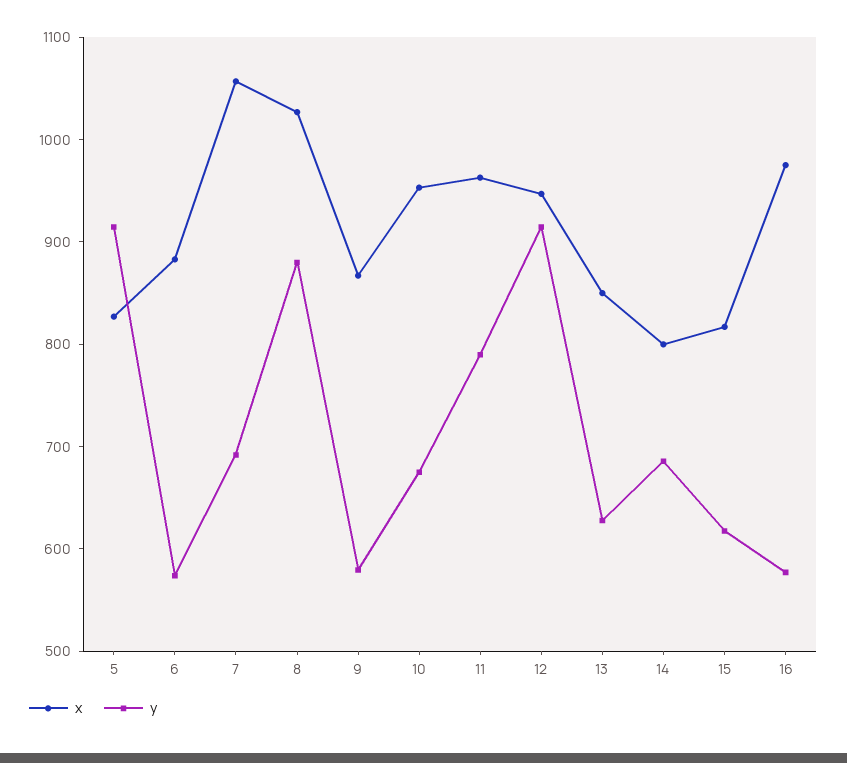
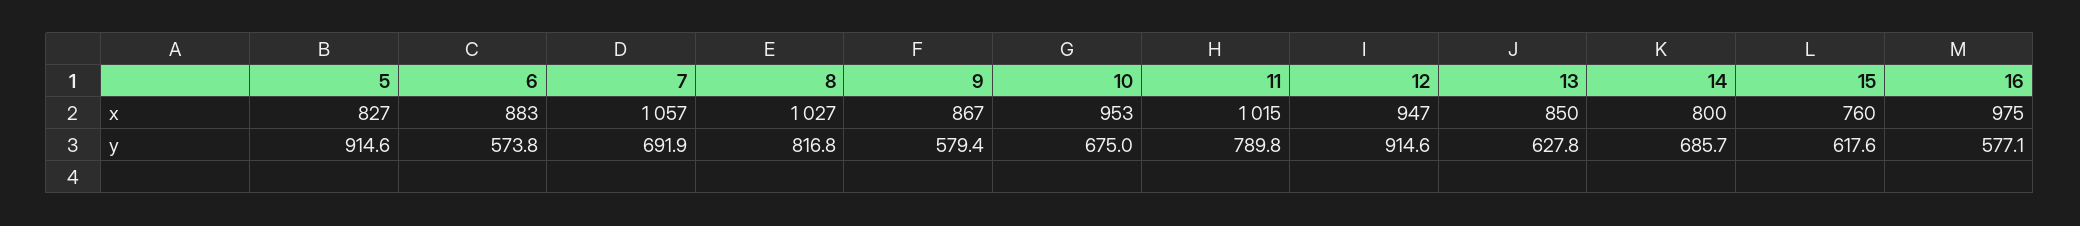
  {
    "x": {
      "5": 827,
      "6": 883,
      "7": 1057,
      "8": 1027,
      "9": 867,
      "10": 953,
-     "11": 960,
+     "11": 1015,
      "12": 947,
      "13": 850,
      "14": 800,
-     "15": 820,
+     "15": 760,
      "16": 975
    },
    "y": {
      "5": 914.6,
      "6": 573.8,
      "7": 691.9,
-     "8": 880,
+     "8": 816.8,
      "9": 579.4,
      "10": 675,
      "11": 789.8,
      "12": 914.6,
      "13": 627.8,
      "14": 685.7,
      "15": 617.6,
      "16": 577.1
    }
  }

